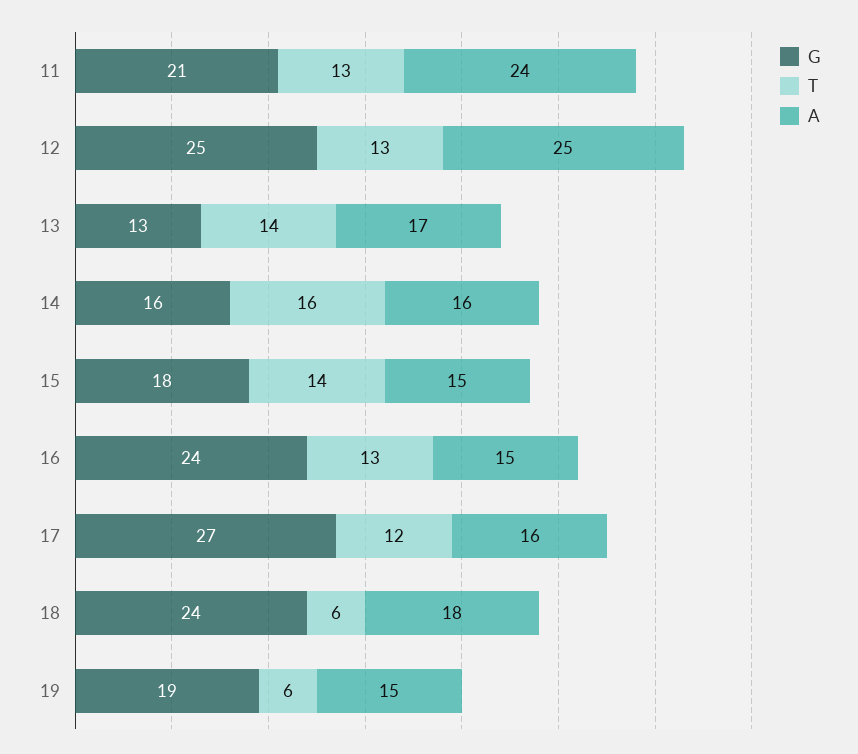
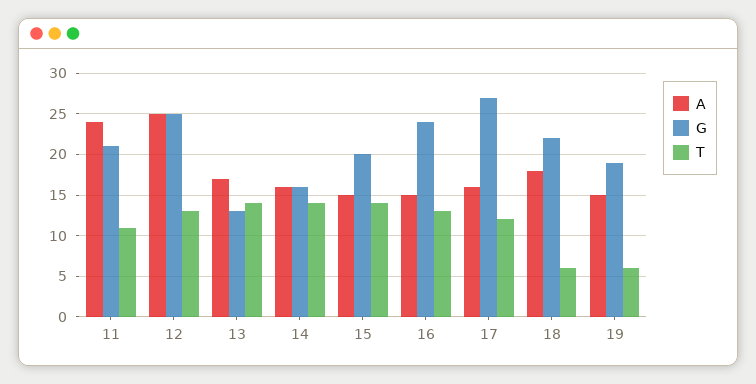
  {
    "G": {
      "11": 21,
      "12": 25,
      "13": 13,
      "14": 16,
-     "15": 18,
+     "15": 20,
      "16": 24,
      "17": 27,
-     "18": 24,
+     "18": 22,
      "19": 19
    },
    "T": {
-     "11": 13,
+     "11": 11,
      "12": 13,
      "13": 14,
-     "14": 16,
+     "14": 14,
      "15": 14,
      "16": 13,
      "17": 12,
      "18": 6,
      "19": 6
    },
    "A": {
      "11": 24,
      "12": 25,
      "13": 17,
      "14": 16,
      "15": 15,
      "16": 15,
      "17": 16,
      "18": 18,
      "19": 15
    }
  }

